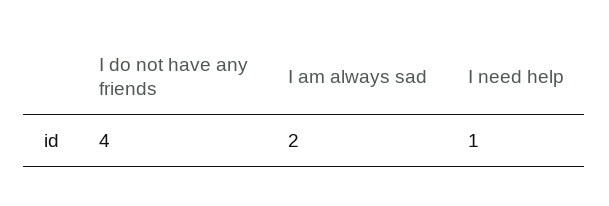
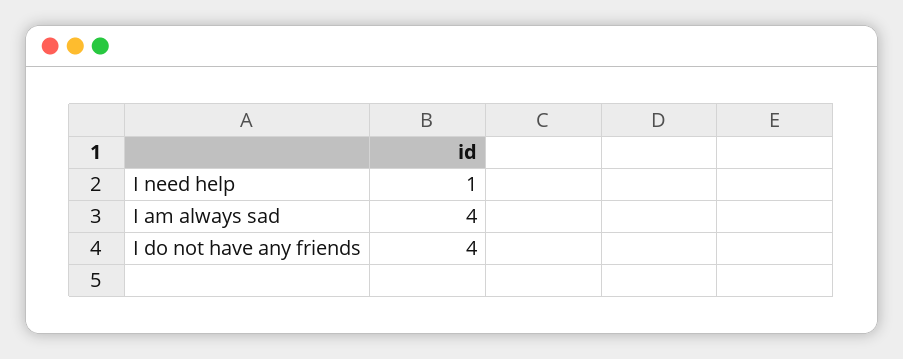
  {
    "I do not have any friends": 4,
-   "I am always sad": 2,
+   "I am always sad": 4,
    "I need help": 1
  }

